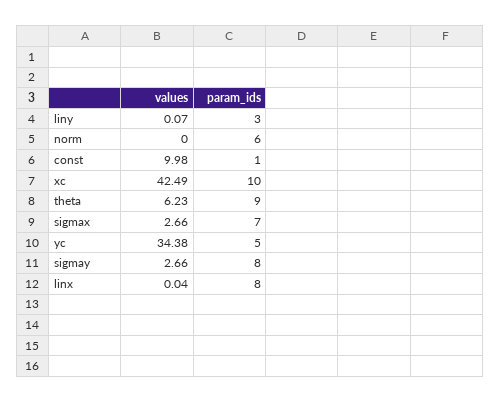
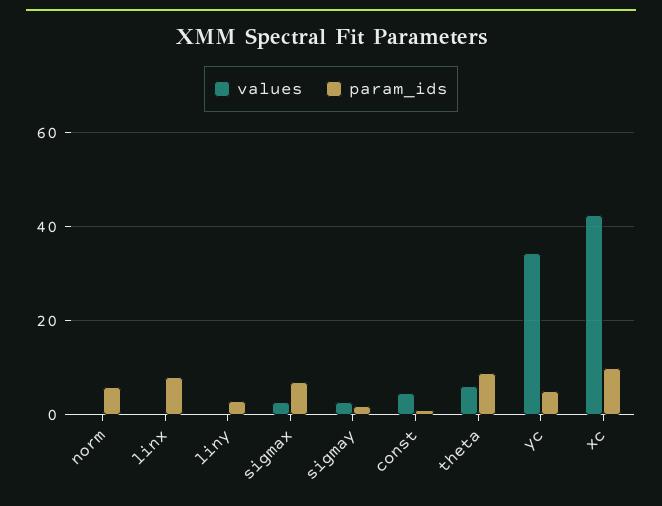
  {
    "values": {
      "liny": 0.07,
      "norm": 0,
-     "const": 9.98,
+     "const": 4,
      "xc": 42.49,
      "theta": 6.23,
      "sigmax": 2.66,
      "yc": 34.38,
      "sigmay": 2.66,
      "linx": 0.04
    },
    "param_ids": {
      "liny": 3,
      "norm": 6,
      "const": 1,
      "xc": 10,
      "theta": 9,
      "sigmax": 7,
      "yc": 5,
-     "sigmay": 8,
+     "sigmay": 2,
      "linx": 8
    }
  }

